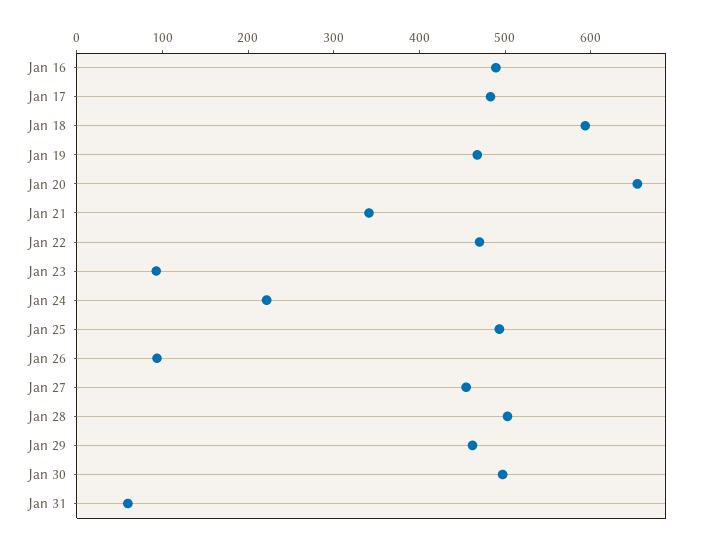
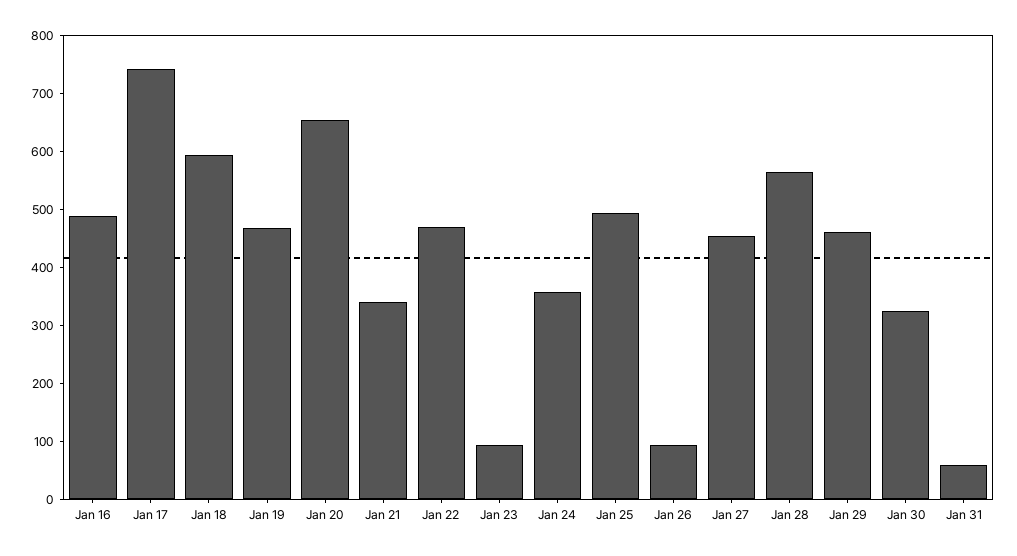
  {
    "Jan 16": 480,
-   "Jan 17": 480,
+   "Jan 17": 740,
    "Jan 18": 600,
    "Jan 19": 460,
    "Jan 20": 660,
    "Jan 21": 340,
    "Jan 22": 480,
    "Jan 23": 100,
-   "Jan 24": 220,
+   "Jan 24": 360,
    "Jan 25": 500,
    "Jan 26": 100,
    "Jan 27": 460,
-   "Jan 28": 500,
+   "Jan 28": 560,
    "Jan 29": 460,
-   "Jan 30": 500,
+   "Jan 30": 320,
    "Jan 31": 60
  }

